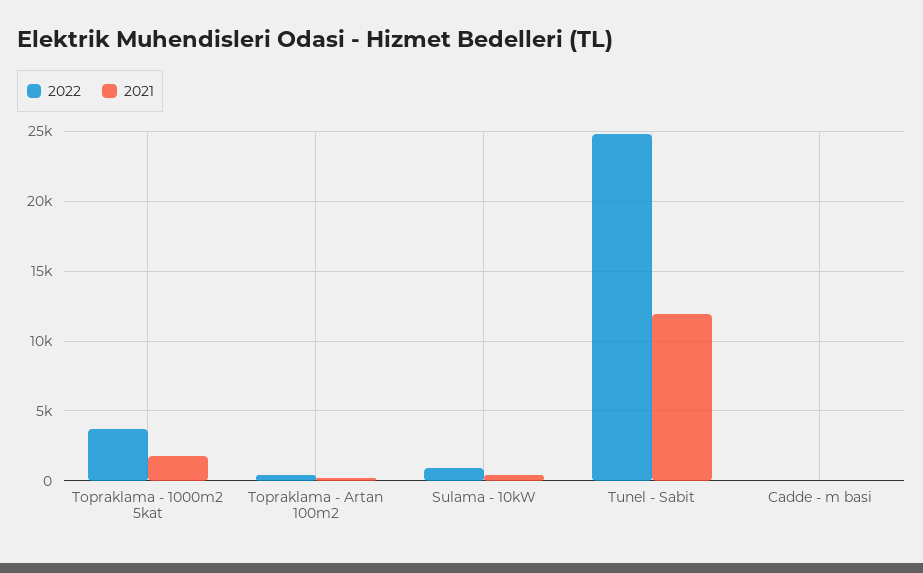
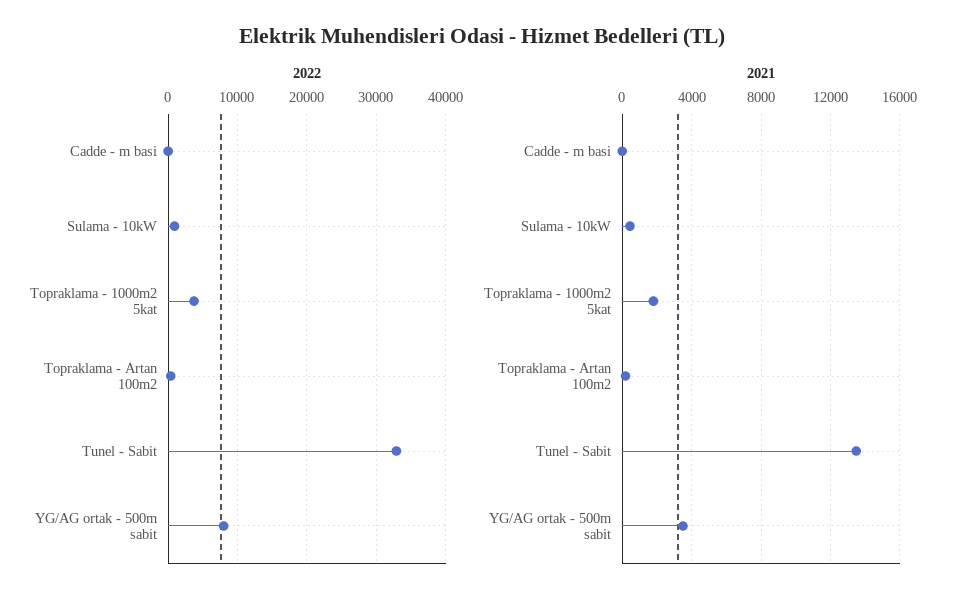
  {
    "2022": {
      "Topraklama - 1000m2 5kat": 3500,
      "Topraklama - Artan 100m2": 500,
      "Sulama - 10kW": 1000,
-     "Tunel - Sabit": 25000,
+     "Tunel - Sabit": 33000,
-     "Cadde - m basi": 0
+     "Cadde - m basi": 0,
+     "YG/AG ortak - 500m sabit": 8000
    },
    "2021": {
      "Topraklama - 1000m2 5kat": 2000,
      "Topraklama - Artan 100m2": 0,
      "Sulama - 10kW": 500,
-     "Tunel - Sabit": 12000,
+     "Tunel - Sabit": 13500,
-     "Cadde - m basi": 0
+     "Cadde - m basi": 0,
+     "YG/AG ortak - 500m sabit": 3500
    }
  }

